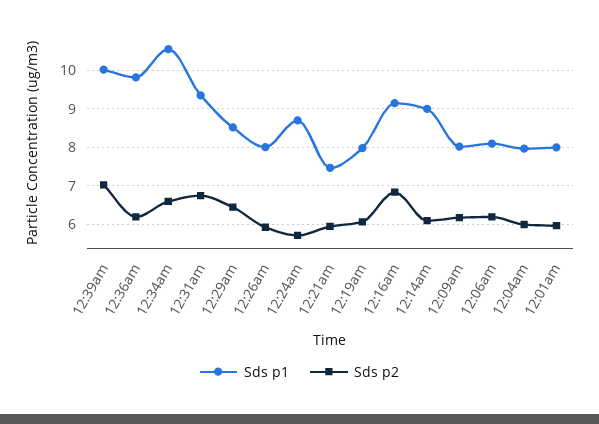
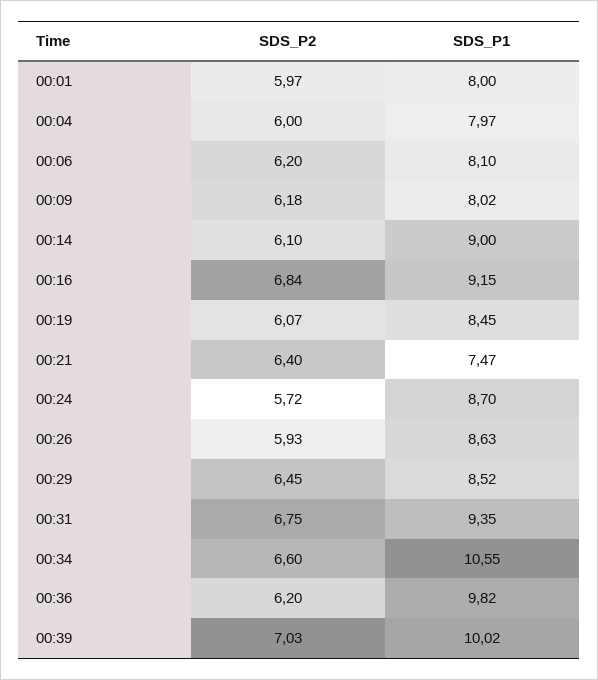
  {
    "Sds p1": {
      "12:39am": 10.02,
      "12:36am": 9.82,
      "12:34am": 10.55,
      "12:31am": 9.35,
      "12:29am": 8.52,
-     "12:26am": 8,
+     "12:26am": 8.63,
      "12:24am": 8.7,
      "12:21am": 7.47,
-     "12:19am": 8,
+     "12:19am": 8.45,
      "12:16am": 9.15,
      "12:14am": 9,
      "12:09am": 8.02,
      "12:06am": 8.1,
      "12:04am": 7.97,
      "12:01am": 8
    },
    "Sds p2": {
      "12:39am": 7.03,
      "12:36am": 6.2,
      "12:34am": 6.6,
      "12:31am": 6.75,
      "12:29am": 6.45,
      "12:26am": 5.93,
      "12:24am": 5.72,
-     "12:21am": 6,
+     "12:21am": 6.4,
      "12:19am": 6.07,
      "12:16am": 6.84,
      "12:14am": 6.1,
      "12:09am": 6.18,
      "12:06am": 6.2,
      "12:04am": 6,
      "12:01am": 5.97
    }
  }

